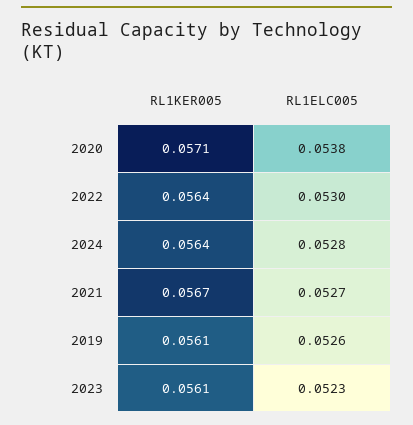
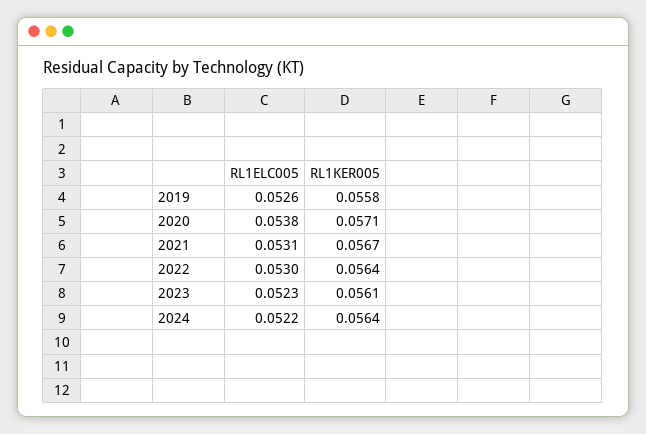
  {
    "RL1KER005": {
      "2020": 0.0571,
      "2022": 0.0564,
      "2024": 0.0564,
      "2021": 0.0567,
-     "2019": 0.0561,
+     "2019": 0.0558,
      "2023": 0.0561
    },
    "RL1ELC005": {
      "2020": 0.0538,
      "2022": 0.053,
-     "2024": 0.0528,
+     "2024": 0.0522,
-     "2021": 0.0527,
+     "2021": 0.0531,
      "2019": 0.0526,
      "2023": 0.0523
    }
  }

